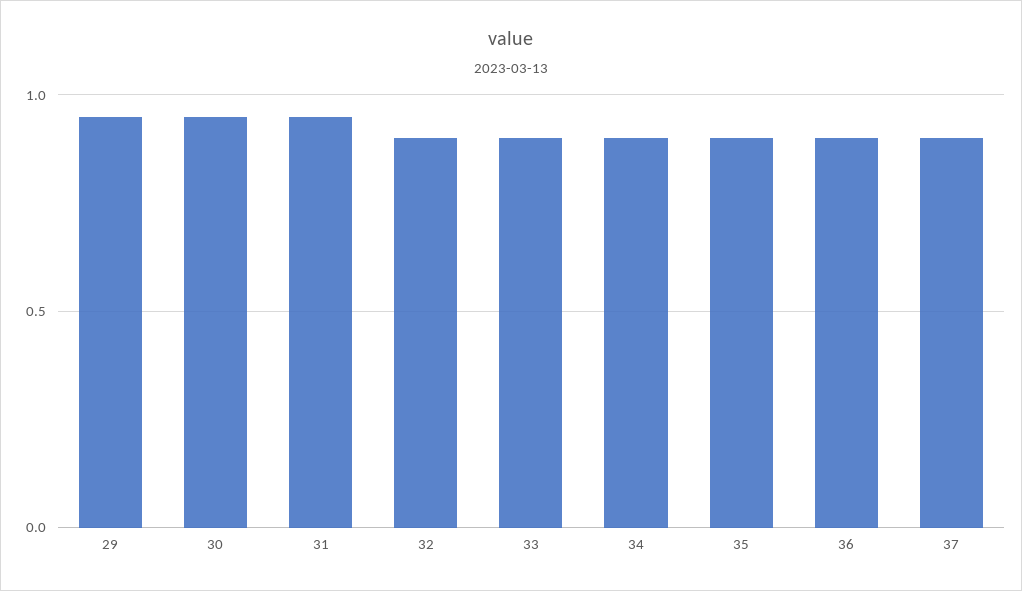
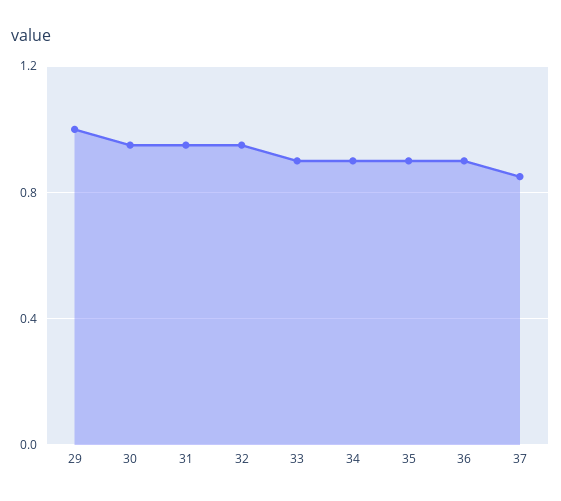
  {
-   "29": 0.95,
+   "29": 1,
    "30": 0.95,
    "31": 0.95,
-   "32": 0.9,
+   "32": 0.95,
    "33": 0.9,
    "34": 0.9,
    "35": 0.9,
    "36": 0.9,
-   "37": 0.9
+   "37": 0.85
  }

